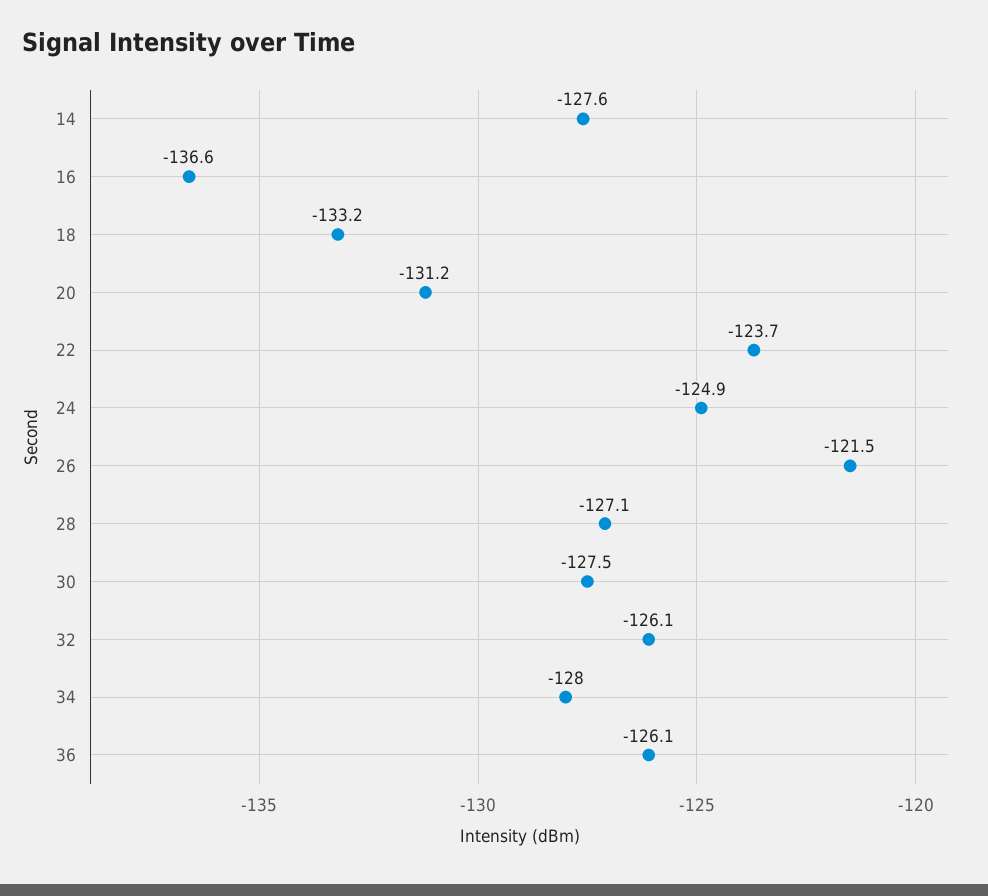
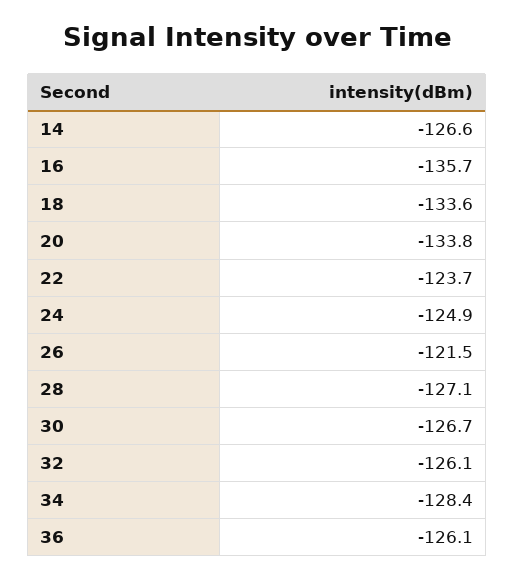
  {
-   "14": -127.6,
+   "14": -126.6,
-   "16": -136.6,
+   "16": -135.7,
-   "18": -133.2,
+   "18": -133.6,
-   "20": -131.2,
+   "20": -133.8,
    "22": -123.7,
    "24": -124.9,
    "26": -121.5,
    "28": -127.1,
-   "30": -127.5,
+   "30": -126.7,
    "32": -126.1,
-   "34": -128,
+   "34": -128.4,
    "36": -126.1
  }

